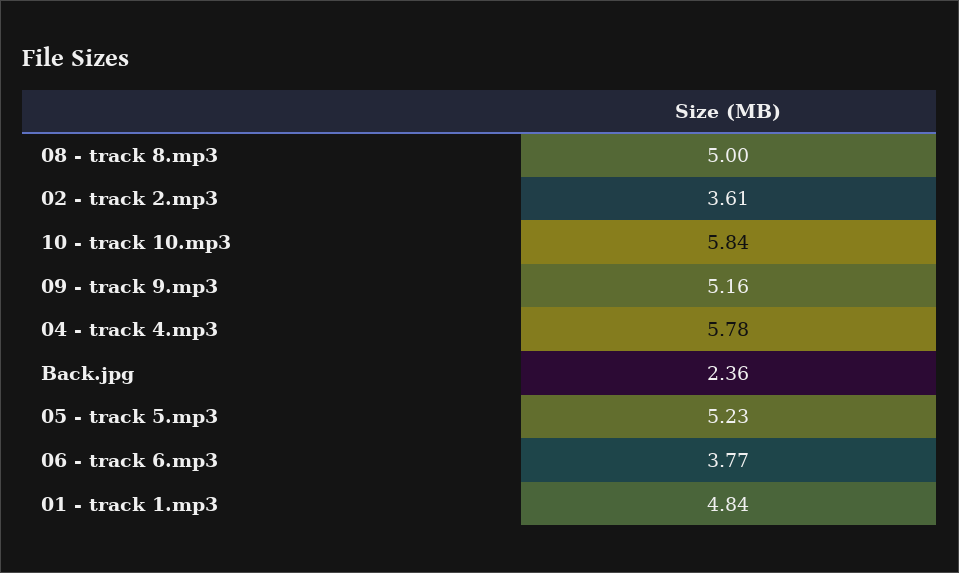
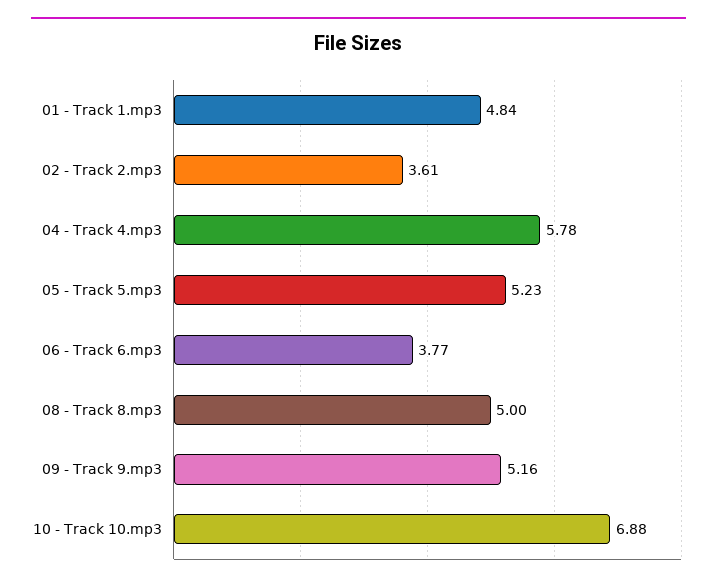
  {
    "08 - track 8.mp3": 5,
    "02 - track 2.mp3": 3.61,
-   "10 - track 10.mp3": 5.84,
+   "10 - track 10.mp3": 6.88,
    "09 - track 9.mp3": 5.16,
    "04 - track 4.mp3": 5.78,
-   "Back.jpg": 2.36,
    "05 - track 5.mp3": 5.23,
    "06 - track 6.mp3": 3.77,
    "01 - track 1.mp3": 4.84
  }

